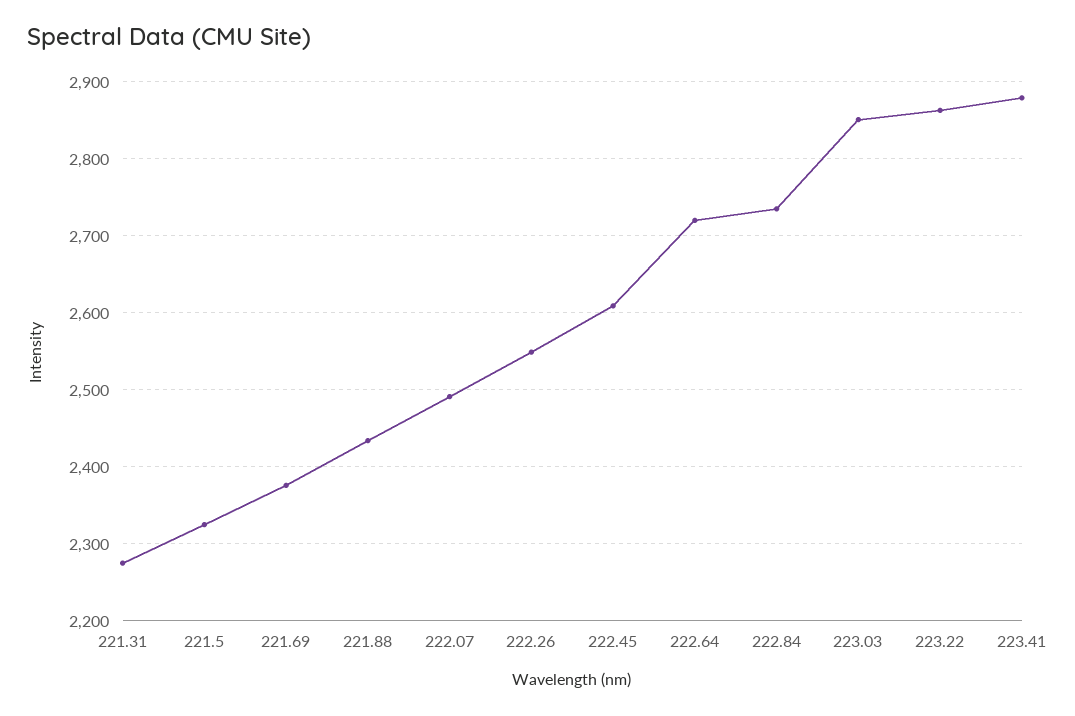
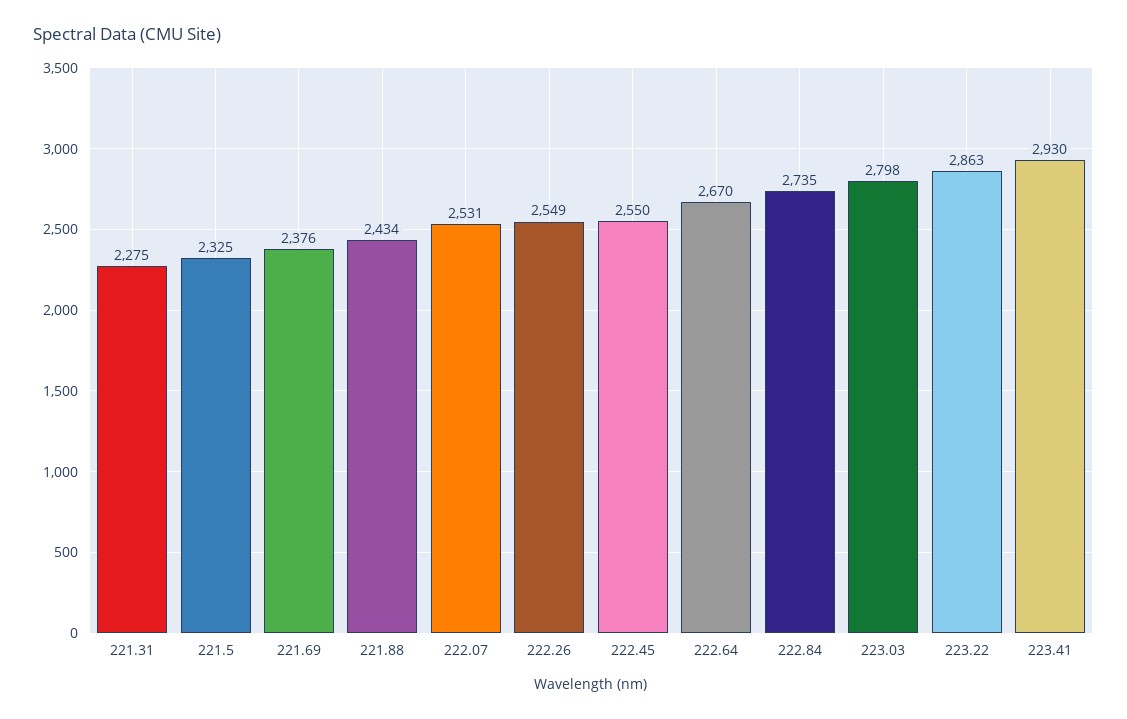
  {
    "221.31": 2275,
    "221.5": 2325,
    "221.69": 2376,
    "221.88": 2434,
-   "222.07": 2490,
+   "222.07": 2531,
    "222.26": 2549,
-   "222.45": 2610,
+   "222.45": 2550,
-   "222.64": 2720,
+   "222.64": 2670,
    "222.84": 2735,
-   "223.03": 2850,
+   "223.03": 2798,
    "223.22": 2863,
-   "223.41": 2880
+   "223.41": 2930
  }

